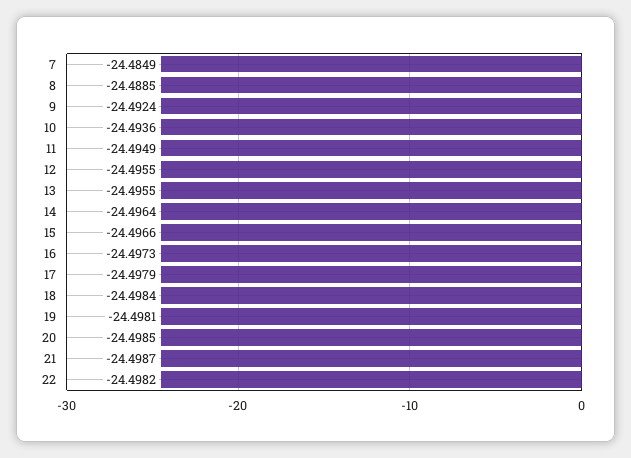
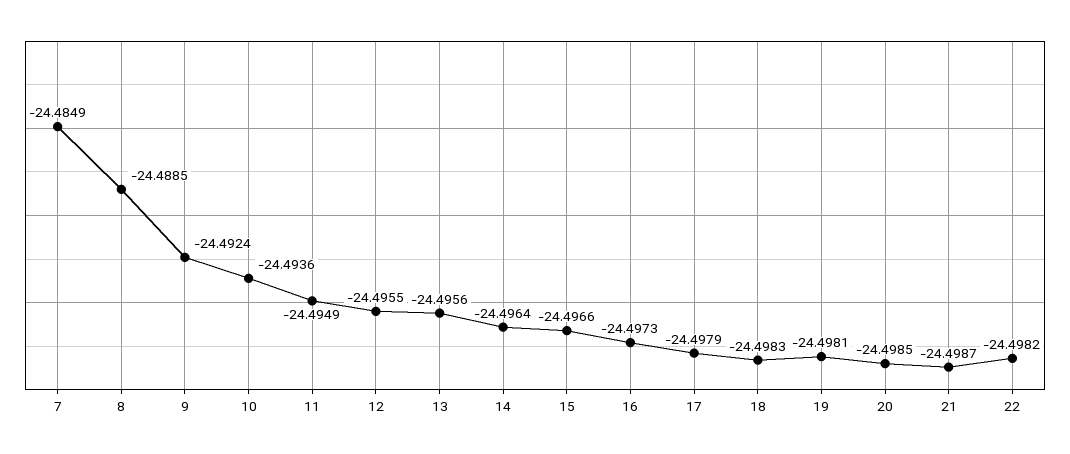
  {
    "7": -24.4849,
    "8": -24.4885,
    "9": -24.4924,
    "10": -24.4936,
    "11": -24.4949,
    "12": -24.4955,
-   "13": -24.4955,
+   "13": -24.4956,
    "14": -24.4964,
    "15": -24.4966,
    "16": -24.4973,
    "17": -24.4979,
-   "18": -24.4984,
+   "18": -24.4983,
    "19": -24.4981,
    "20": -24.4985,
    "21": -24.4987,
    "22": -24.4982
  }

